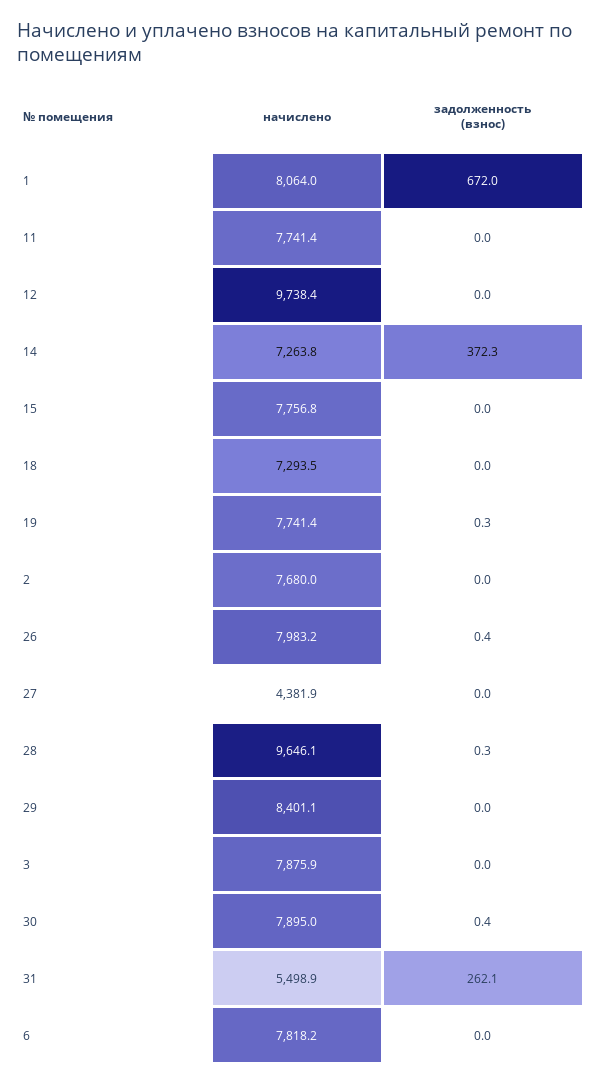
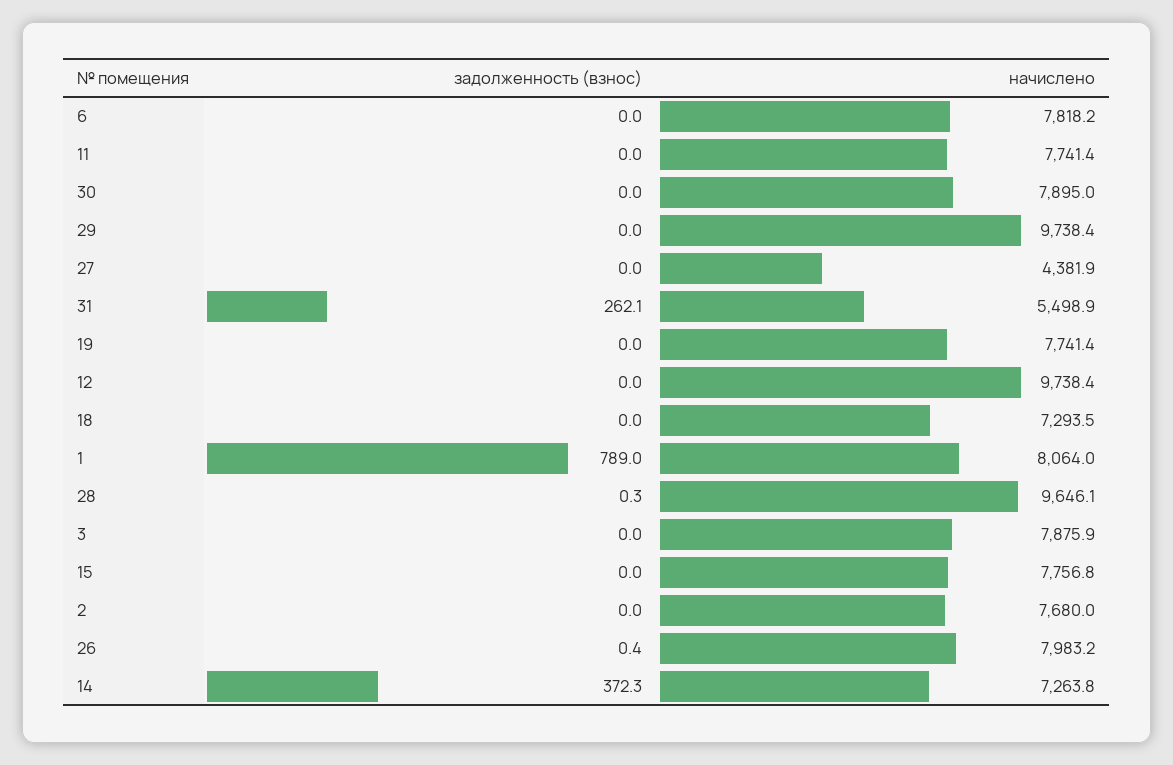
  {
    "начислено": {
      "1": 8064,
      "11": 7741.4,
      "12": 9738.4,
      "14": 7263.8,
      "15": 7756.8,
      "18": 7293.5,
      "19": 7741.4,
      "2": 7680,
      "26": 7983.2,
      "27": 4381.9,
      "28": 9646.1,
-     "29": 8401.1,
+     "29": 9738.4,
      "3": 7875.9,
      "30": 7895,
      "31": 5498.9,
      "6": 7818.2
    },
    "задолженность (взнос)": {
-     "1": 672,
+     "1": 789,
      "11": 0,
      "12": 0,
      "14": 372.3,
      "15": 0,
      "18": 0,
-     "19": 0.3,
+     "19": 0,
      "2": 0,
      "26": 0.4,
      "27": 0,
      "28": 0.3,
      "29": 0,
      "3": 0,
-     "30": 0.4,
+     "30": 0,
      "31": 262.1,
      "6": 0
    }
  }

